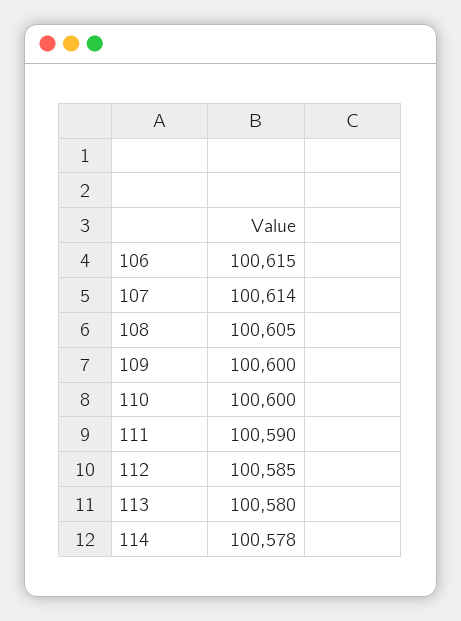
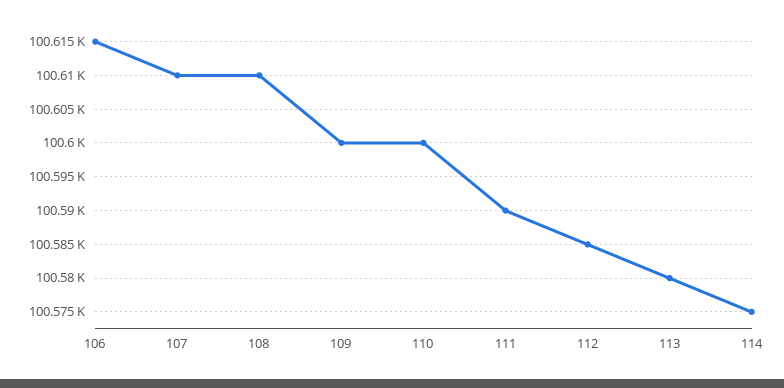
  {
    "106": 100615,
-   "107": 100614,
+   "107": 100610,
-   "108": 100605,
+   "108": 100610,
    "109": 100600,
    "110": 100600,
    "111": 100590,
    "112": 100585,
    "113": 100580,
-   "114": 100578
+   "114": 100575
  }

